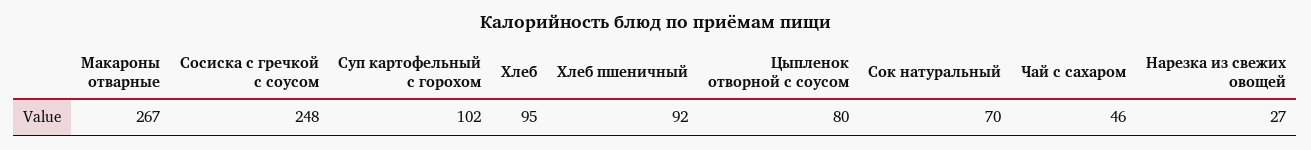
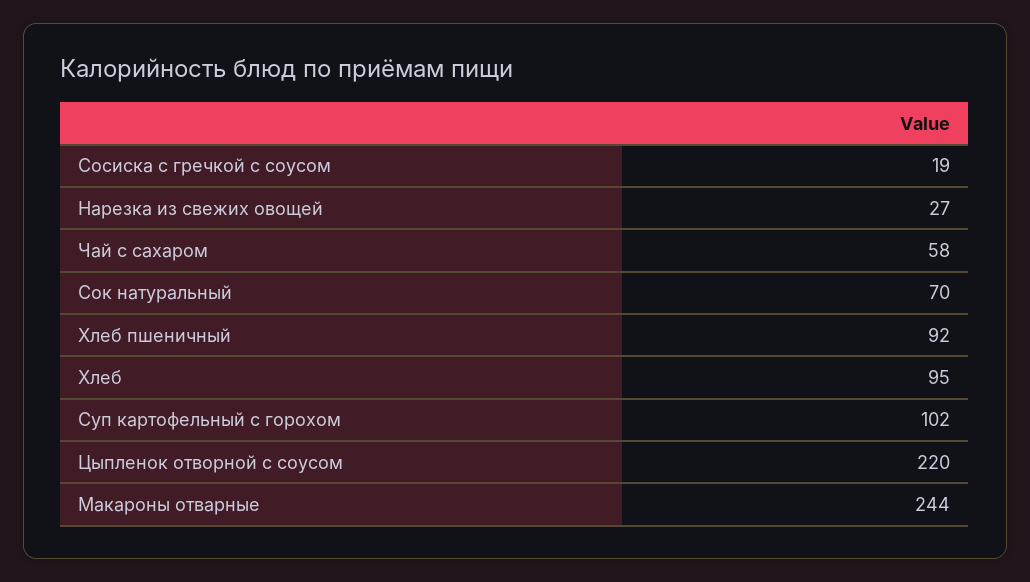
  {
-   "Макароны отварные": 267,
+   "Макароны отварные": 244,
-   "Сосиска с гречкой с соусом": 248,
+   "Сосиска с гречкой с соусом": 19,
    "Суп картофельный с горохом": 102,
    "Хлеб": 95,
    "Хлеб пшеничный": 92,
-   "Цыпленок отворной с соусом": 80,
+   "Цыпленок отворной с соусом": 220,
    "Сок натуральный": 70,
-   "Чай с сахаром": 46,
+   "Чай с сахаром": 58,
    "Нарезка из свежих овощей": 27
  }

